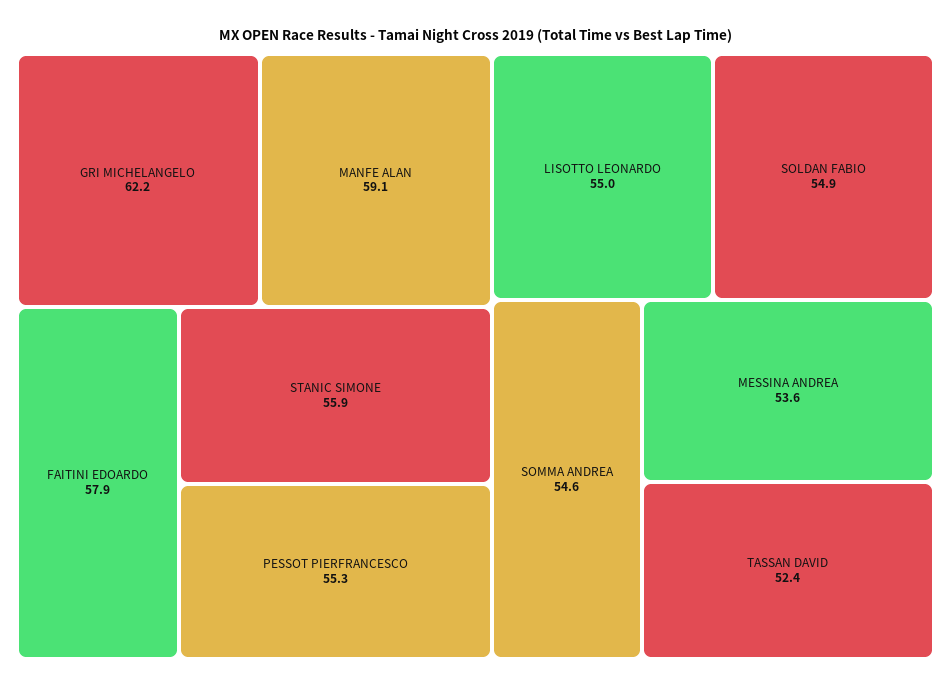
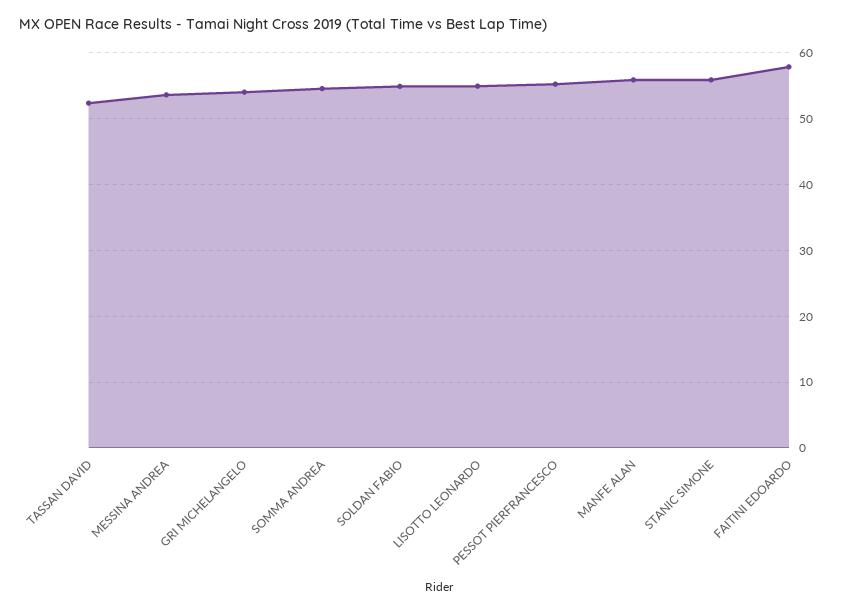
  {
-   "GRI MICHELANGELO": 62.2,
+   "GRI MICHELANGELO": 54,
-   "MANFE ALAN": 59.1,
+   "MANFE ALAN": 56,
    "FAITINI EDOARDO": 57.9,
    "STANIC SIMONE": 55.9,
    "PESSOT PIERFRANCESCO": 55.3,
    "LISOTTO LEONARDO": 55,
    "SOLDAN FABIO": 54.9,
    "SOMMA ANDREA": 54.6,
    "MESSINA ANDREA": 53.6,
    "TASSAN DAVID": 52.4
  }

